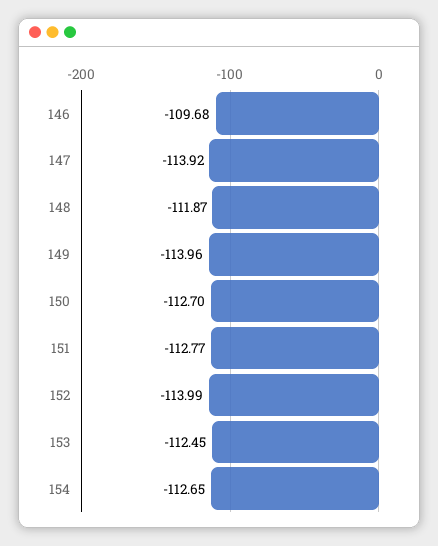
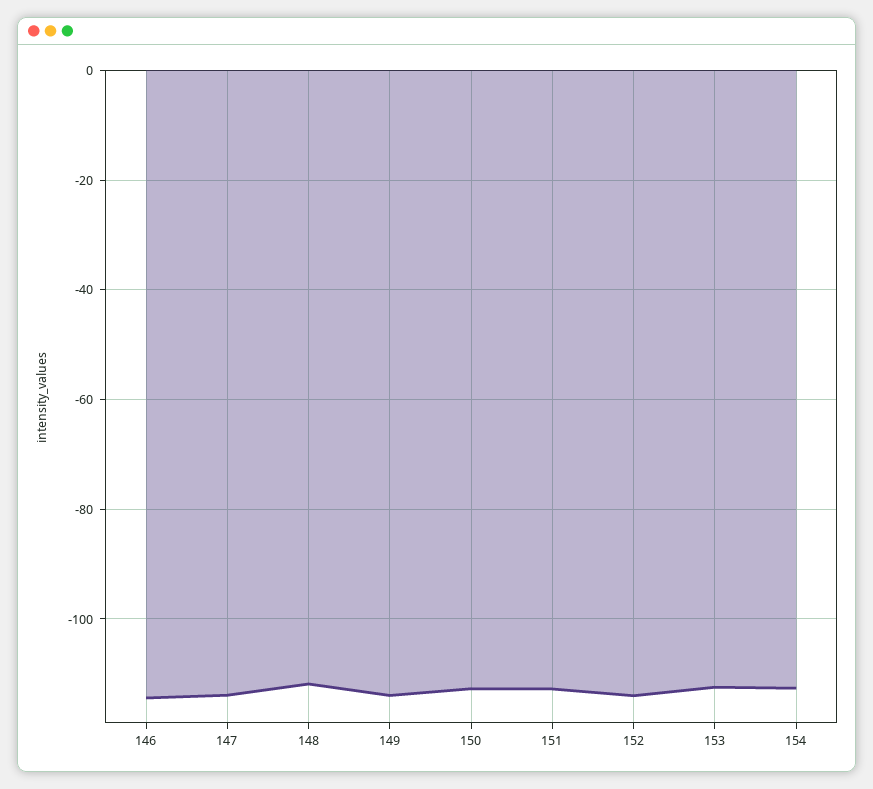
  {
-   "146": -109.68,
+   "146": -114,
    "147": -113.92,
    "148": -111.87,
    "149": -113.96,
    "150": -112.7,
    "151": -112.77,
    "152": -113.99,
    "153": -112.45,
    "154": -112.65
  }

